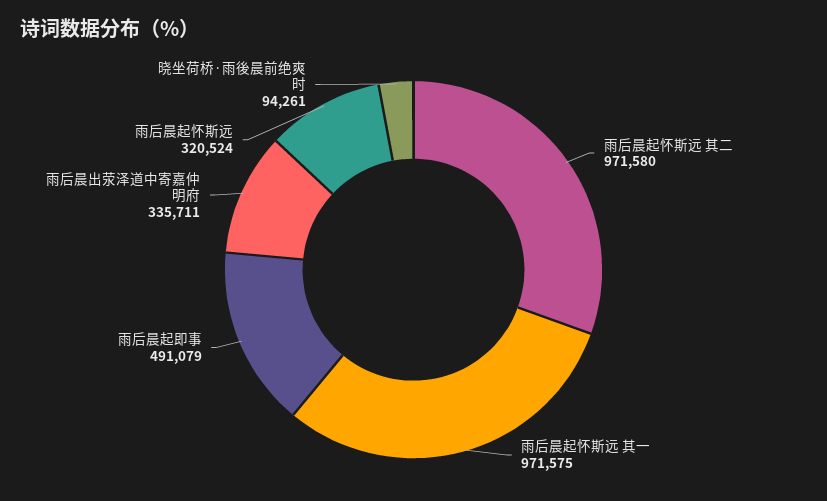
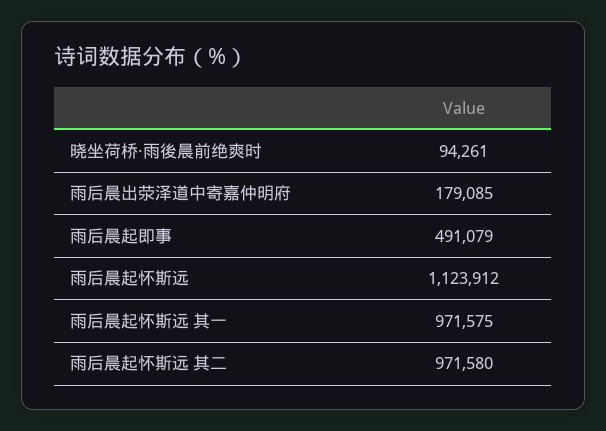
  {
    "雨后晨起怀斯远 其二": 971580,
    "雨后晨起怀斯远 其一": 971575,
    "雨后晨起即事": 491079,
-   "雨后晨出荥泽道中寄嘉仲明府": 335711,
+   "雨后晨出荥泽道中寄嘉仲明府": 179085,
-   "雨后晨起怀斯远": 320524,
+   "雨后晨起怀斯远": 1123912,
    "晓坐荷桥·雨後晨前绝爽时": 94261
  }

